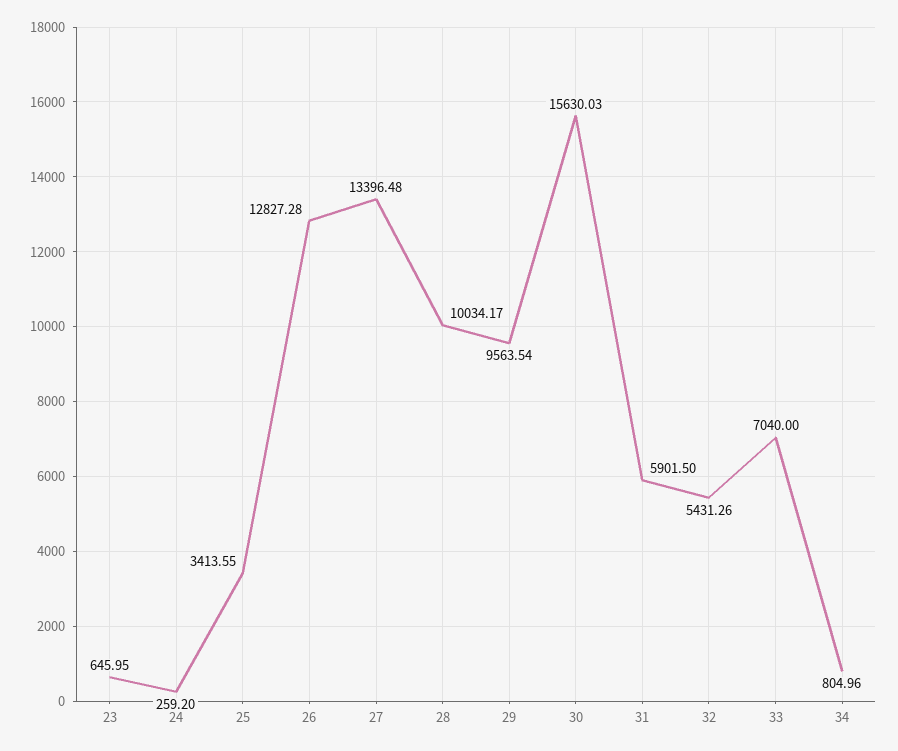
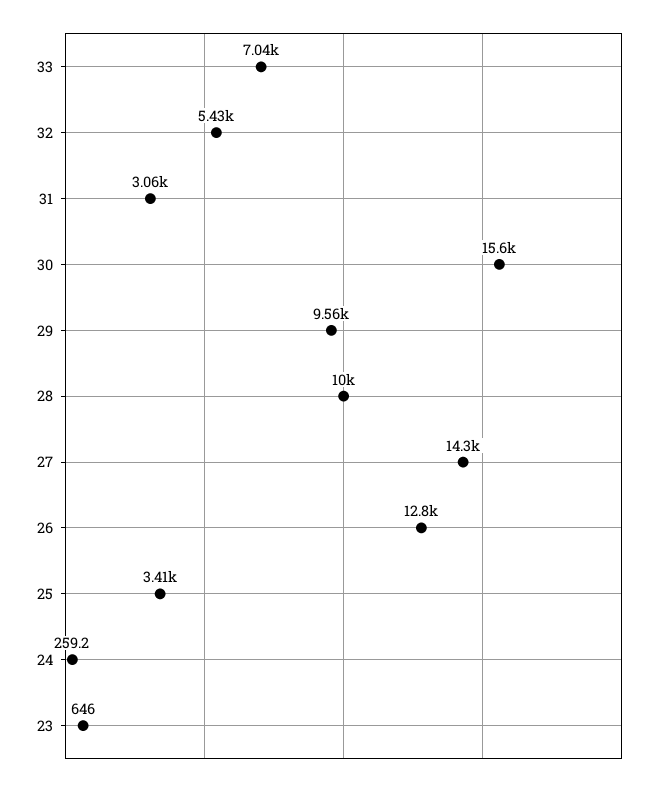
  {
    "23": 645.95,
    "24": 259.2,
    "25": 3413.55,
    "26": 12827.28,
-   "27": 13396.48,
+   "27": 14300,
    "28": 10034.17,
    "29": 9563.54,
    "30": 15630.03,
-   "31": 5901.5,
+   "31": 3060,
    "32": 5431.26,
-   "33": 7040,
+   "33": 7040
-   "34": 804.96
  }

